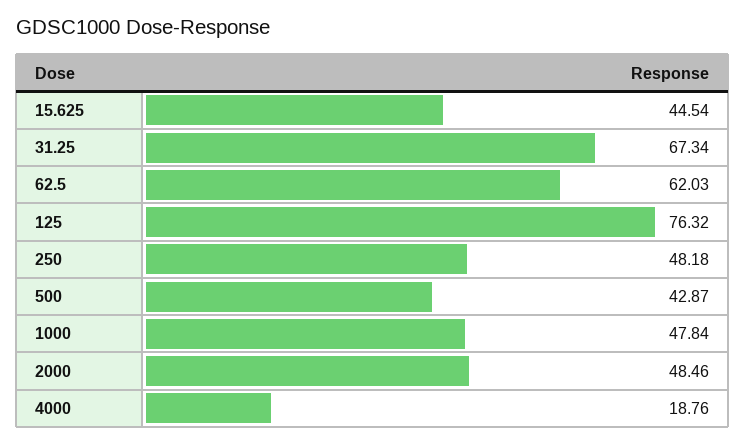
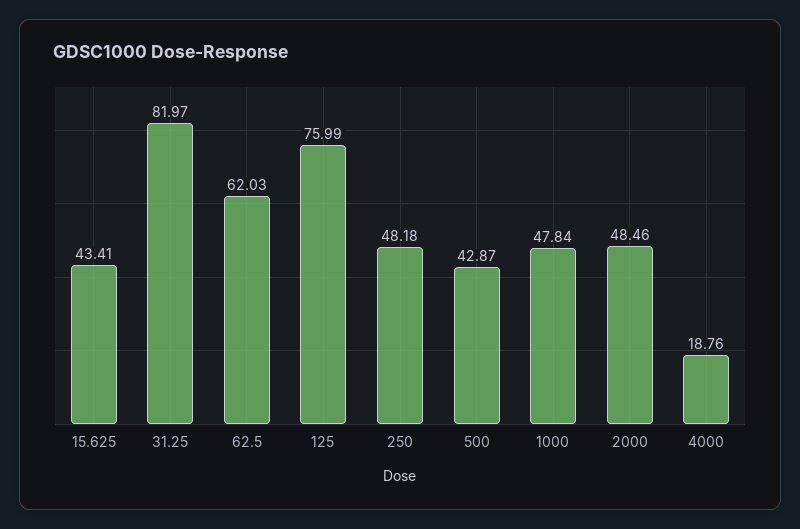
  {
-   "15.625": 44.54,
+   "15.625": 43.41,
-   "31.25": 67.34,
+   "31.25": 81.97,
    "62.5": 62.03,
-   "125": 76.32,
+   "125": 75.99,
    "250": 48.18,
    "500": 42.87,
    "1000": 47.84,
    "2000": 48.46,
    "4000": 18.76
  }

